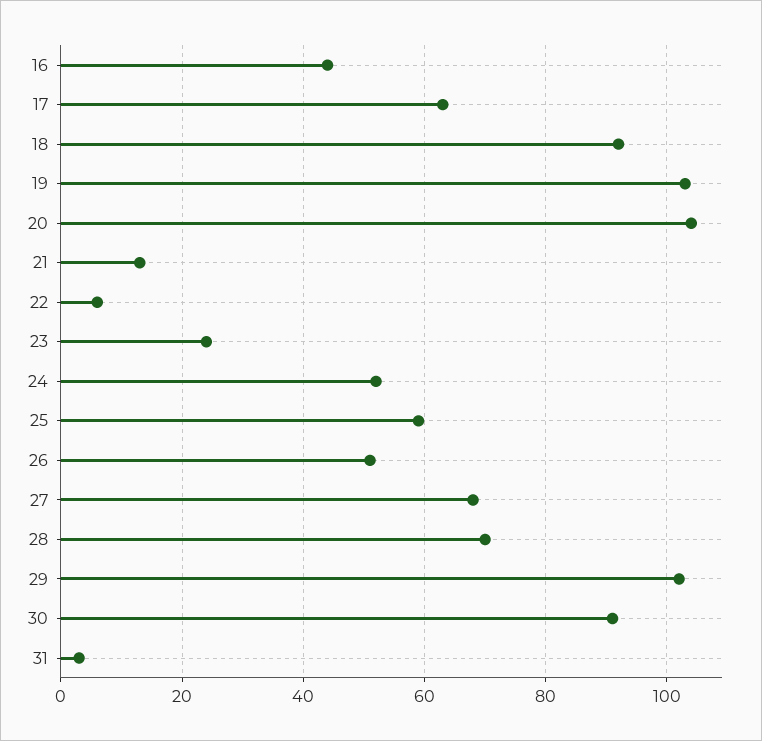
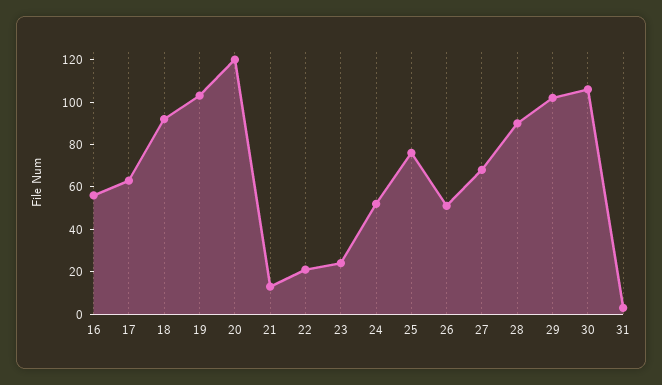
  {
-   "16": 45,
+   "16": 55,
    "17": 65,
    "18": 90,
    "19": 105,
-   "20": 105,
+   "20": 120,
    "21": 15,
-   "22": 5,
+   "22": 20,
    "23": 25,
    "24": 50,
-   "25": 60,
+   "25": 75,
    "26": 50,
    "27": 70,
-   "28": 70,
+   "28": 90,
    "29": 100,
-   "30": 90,
+   "30": 105,
    "31": 5
  }

